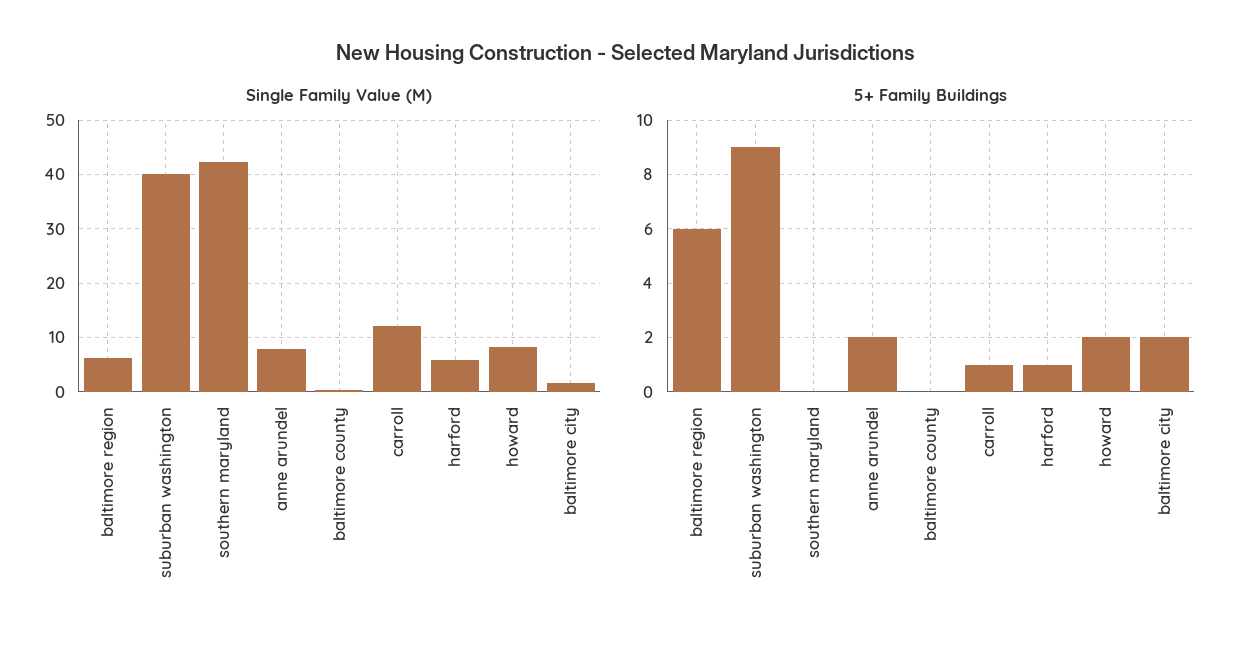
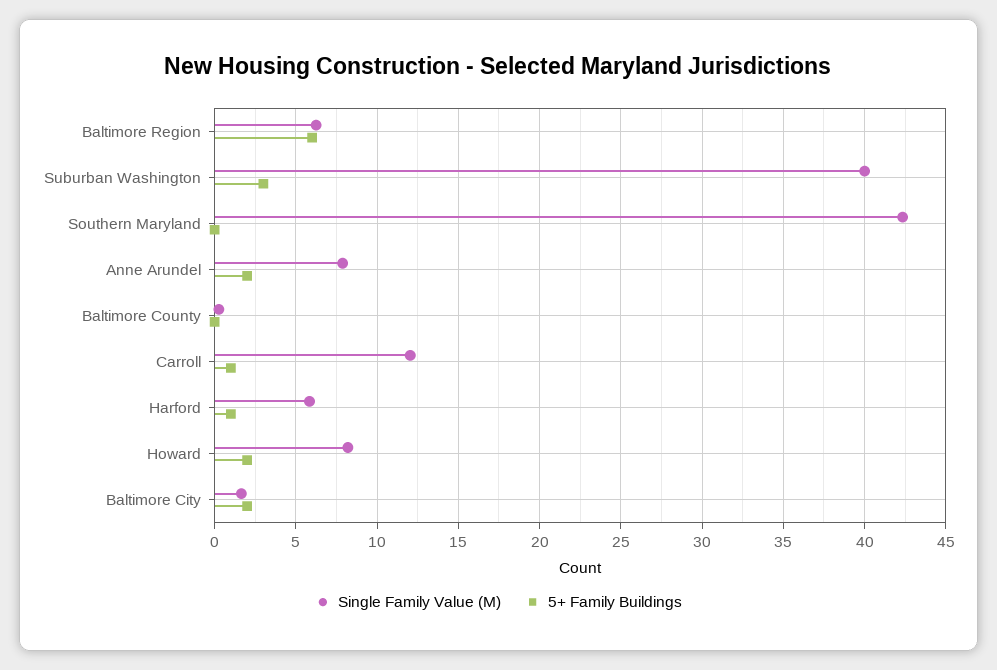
  {
    "Single Family Value (M)": {
      "baltimore region": 6.5,
      "suburban washington": 40,
      "southern maryland": 42.5,
      "anne arundel": 8,
      "baltimore county": 0.5,
      "carroll": 12,
      "harford": 6,
      "howard": 8,
      "baltimore city": 1.5
    },
    "5+ Family Buildings": {
      "baltimore region": 6,
-     "suburban washington": 9,
+     "suburban washington": 3,
      "southern maryland": 0,
      "anne arundel": 2,
      "baltimore county": 0,
      "carroll": 1,
      "harford": 1,
      "howard": 2,
      "baltimore city": 2
    }
  }

